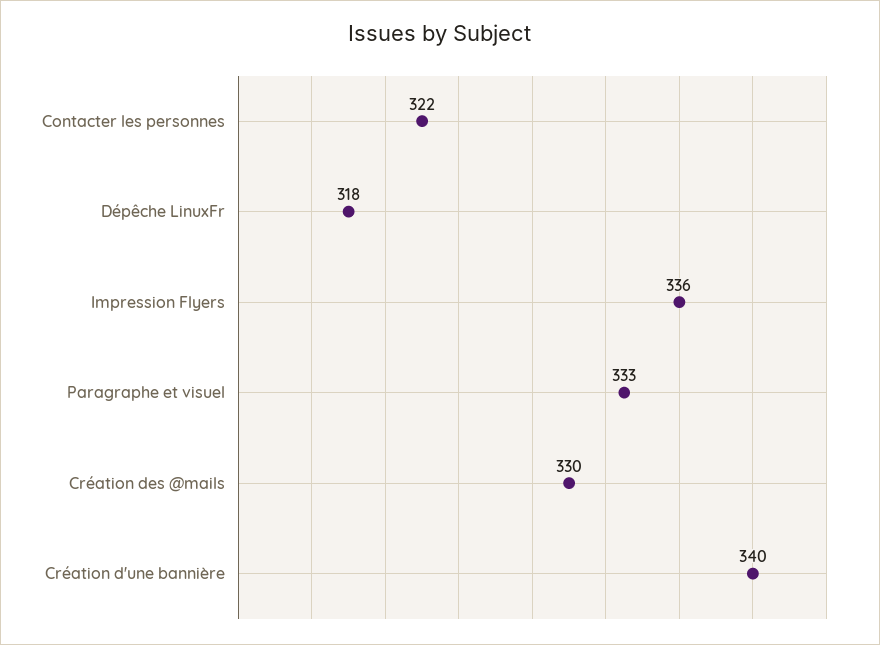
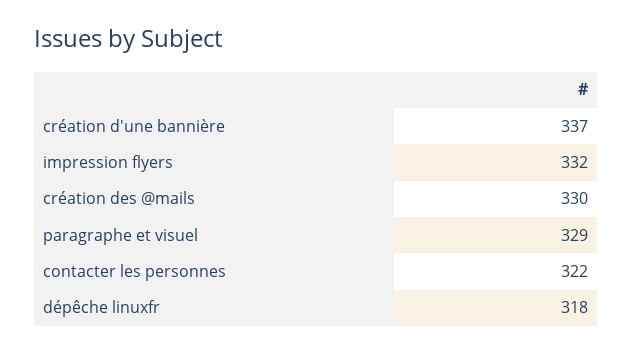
  {
    "Contacter les personnes": 322,
    "Dépêche LinuxFr": 318,
-   "Impression Flyers": 336,
+   "Impression Flyers": 332,
-   "Paragraphe et visuel": 333,
+   "Paragraphe et visuel": 329,
    "Création des @mails": 330,
-   "Création d'une bannière": 340
+   "Création d'une bannière": 337
  }

